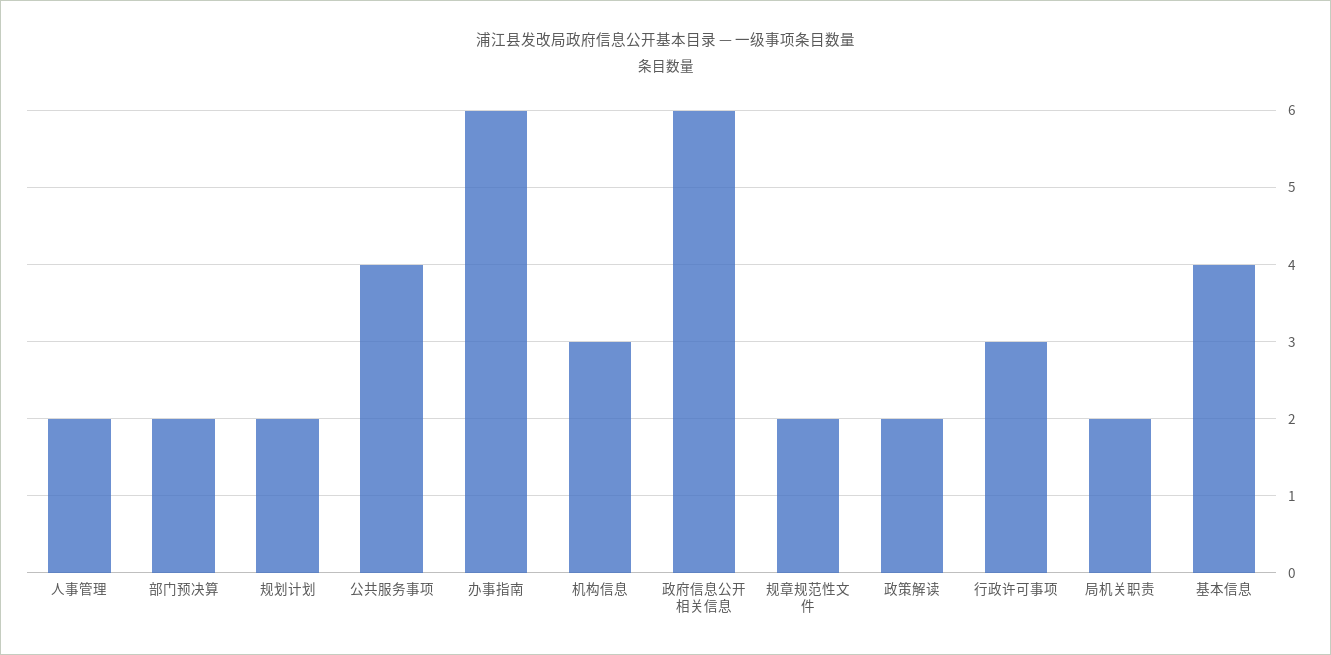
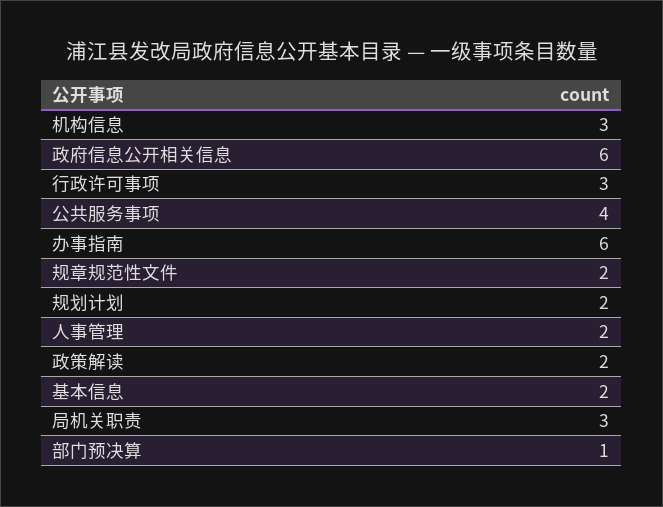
  {
    "人事管理": 2,
-   "部门预决算": 2,
+   "部门预决算": 1,
    "规划计划": 2,
    "公共服务事项": 4,
    "办事指南": 6,
    "机构信息": 3,
    "政府信息公开相关信息": 6,
    "规章规范性文件": 2,
    "政策解读": 2,
    "行政许可事项": 3,
-   "局机关职责": 2,
+   "局机关职责": 3,
-   "基本信息": 4
+   "基本信息": 2
  }

